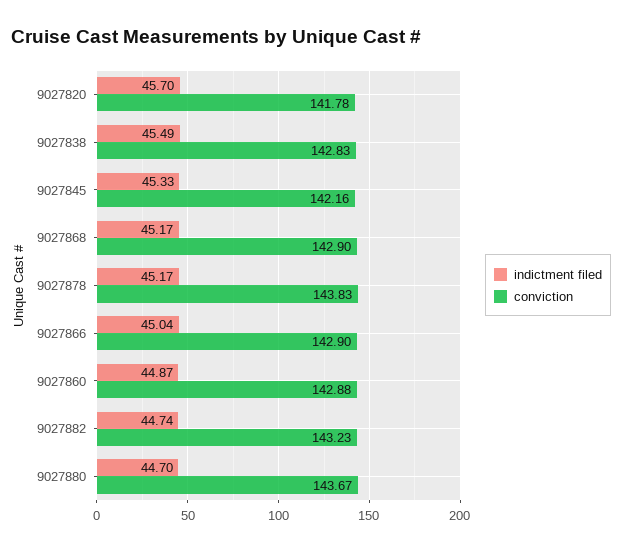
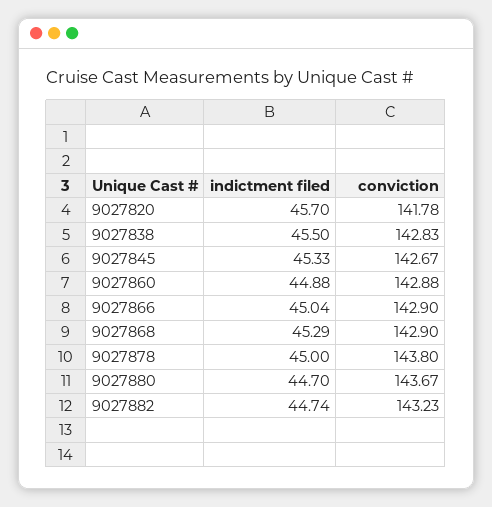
  {
    "indictment filed": {
      "9027820": 45.7,
-     "9027838": 45.49,
+     "9027838": 45.5,
      "9027845": 45.33,
-     "9027868": 45.17,
+     "9027868": 45.29,
-     "9027878": 45.17,
+     "9027878": 45,
      "9027866": 45.04,
-     "9027860": 44.87,
+     "9027860": 44.88,
      "9027882": 44.74,
      "9027880": 44.7
    },
    "conviction": {
      "9027820": 141.78,
      "9027838": 142.83,
-     "9027845": 142.16,
+     "9027845": 142.67,
      "9027868": 142.9,
-     "9027878": 143.83,
+     "9027878": 143.8,
      "9027866": 142.9,
      "9027860": 142.88,
      "9027882": 143.23,
      "9027880": 143.67
    }
  }

